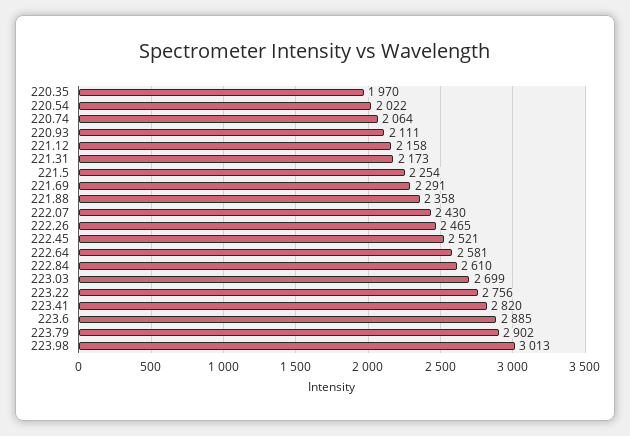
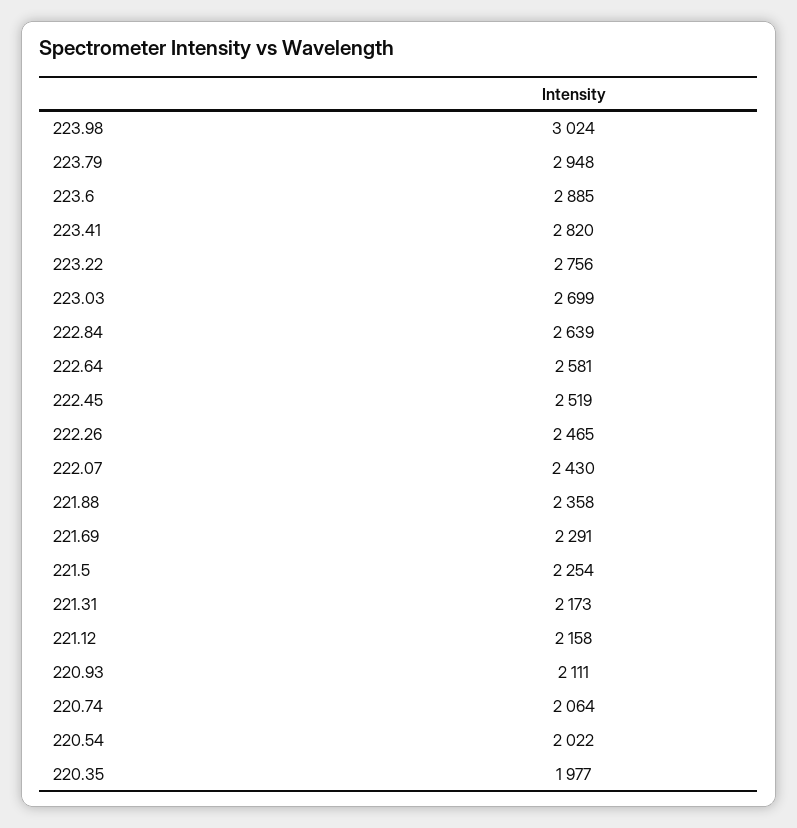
  {
-   "220.35": 1970,
+   "220.35": 1977,
    "220.54": 2022,
    "220.74": 2064,
    "220.93": 2111,
    "221.12": 2158,
    "221.31": 2173,
    "221.5": 2254,
    "221.69": 2291,
    "221.88": 2358,
    "222.07": 2430,
    "222.26": 2465,
-   "222.45": 2521,
+   "222.45": 2519,
    "222.64": 2581,
-   "222.84": 2610,
+   "222.84": 2639,
    "223.03": 2699,
    "223.22": 2756,
    "223.41": 2820,
    "223.6": 2885,
-   "223.79": 2902,
+   "223.79": 2948,
-   "223.98": 3013
+   "223.98": 3024
  }

